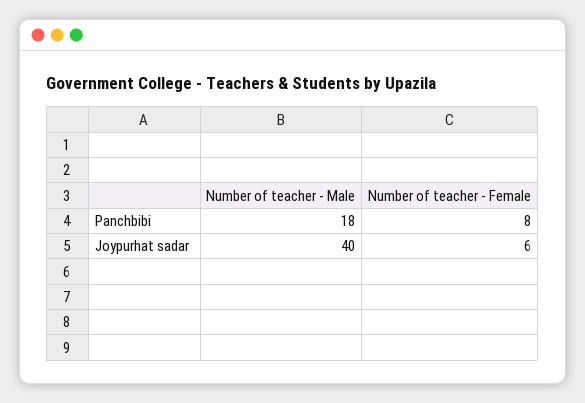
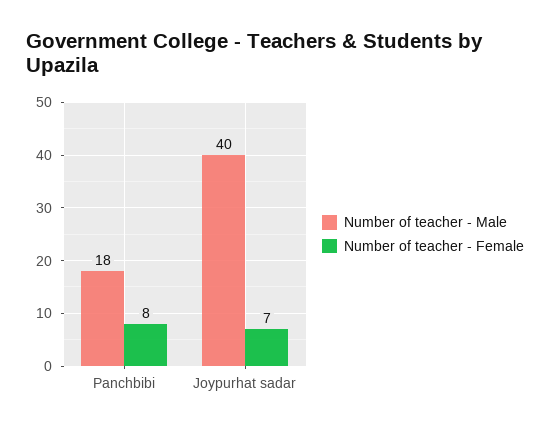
  {
    "Number of teacher - Male": {
      "Panchbibi": 18,
      "Joypurhat sadar": 40
    },
    "Number of teacher - Female": {
      "Panchbibi": 8,
-     "Joypurhat sadar": 6
+     "Joypurhat sadar": 7
    }
  }

